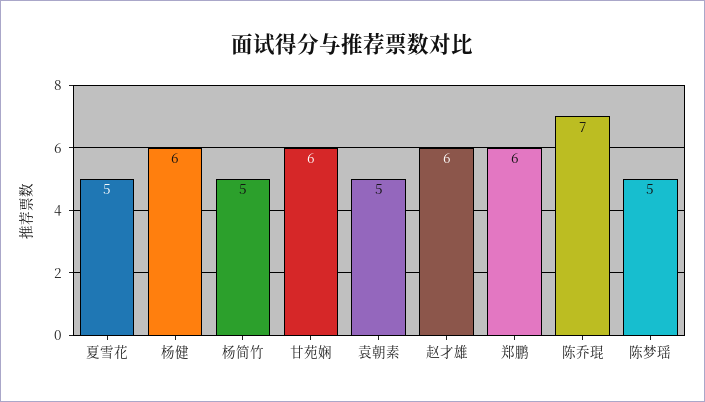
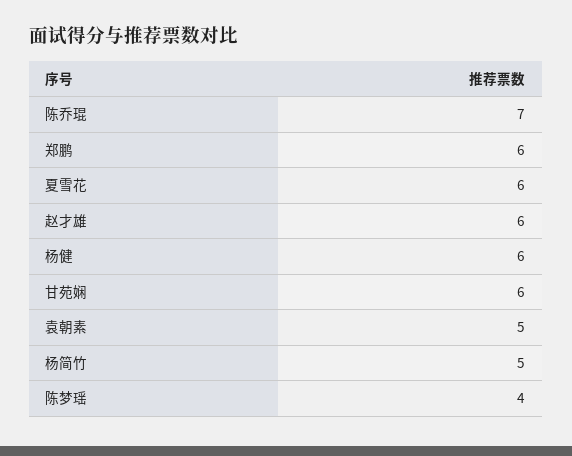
  {
-   "夏雪花": 5,
+   "夏雪花": 6,
    "杨健": 6,
    "杨简竹": 5,
    "甘苑娴": 6,
    "袁朝素": 5,
    "赵才雄": 6,
    "郑鹏": 6,
    "陈乔琨": 7,
-   "陈梦瑶": 5
+   "陈梦瑶": 4
  }

